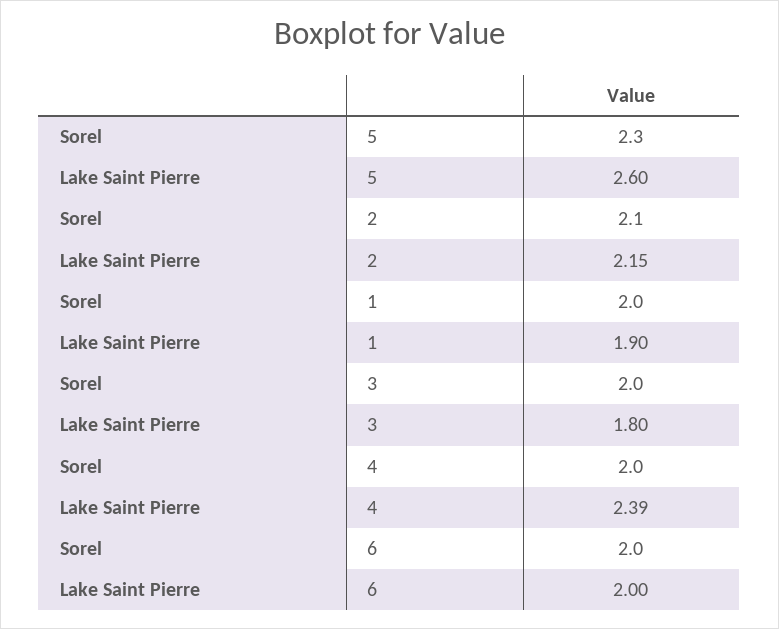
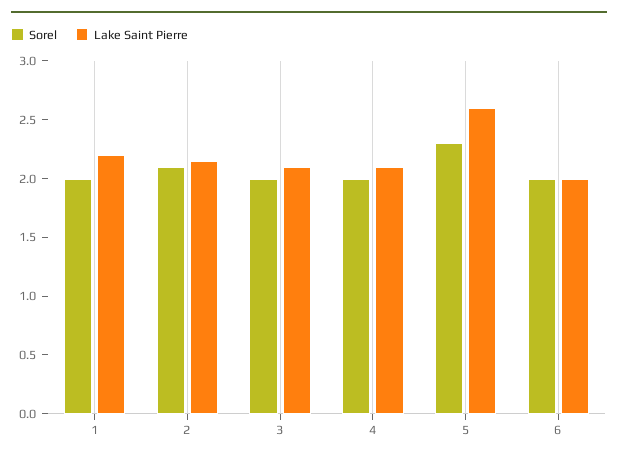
  {
    "Sorel": {
      "5": 2.3,
      "2": 2.1,
      "1": 2,
      "3": 2,
      "4": 2,
      "6": 2
    },
    "Lake Saint Pierre": {
      "5": 2.6,
      "2": 2.15,
-     "1": 1.9,
+     "1": 2.2,
-     "3": 1.8,
+     "3": 2.1,
-     "4": 2.39,
+     "4": 2.1,
      "6": 2
    }
  }

